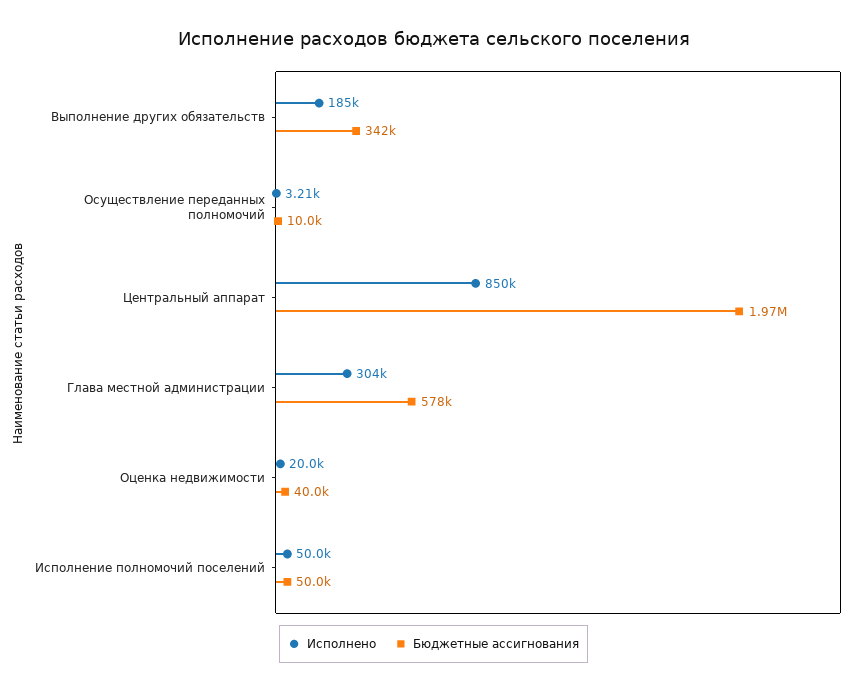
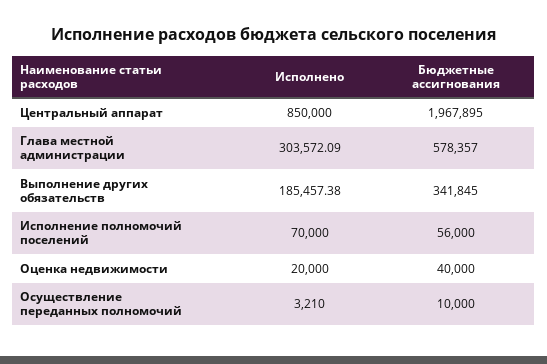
  {
    "Исполнено": {
      "Выполнение других обязательств": 185457.38,
      "Осуществление переданных полномочий": 3210,
      "Центральный аппарат": 850000,
      "Глава местной администрации": 303572.09,
      "Оценка недвижимости": 20000,
-     "Исполнение полномочий поселений": 50000
+     "Исполнение полномочий поселений": 70000
    },
    "Бюджетные ассигнования": {
      "Выполнение других обязательств": 341845,
      "Осуществление переданных полномочий": 10000,
      "Центральный аппарат": 1967895,
      "Глава местной администрации": 578357,
      "Оценка недвижимости": 40000,
-     "Исполнение полномочий поселений": 50000
+     "Исполнение полномочий поселений": 56000
    }
  }

